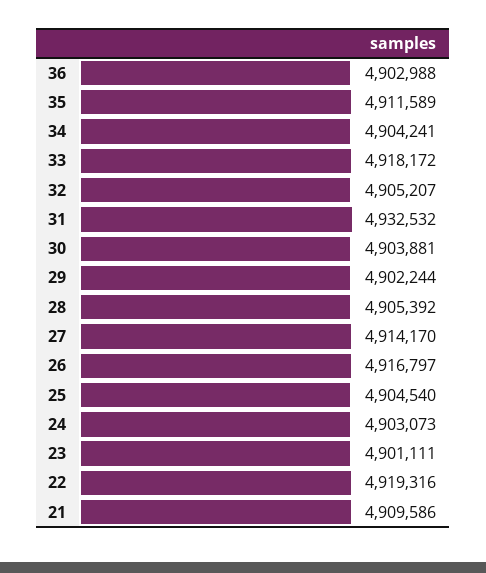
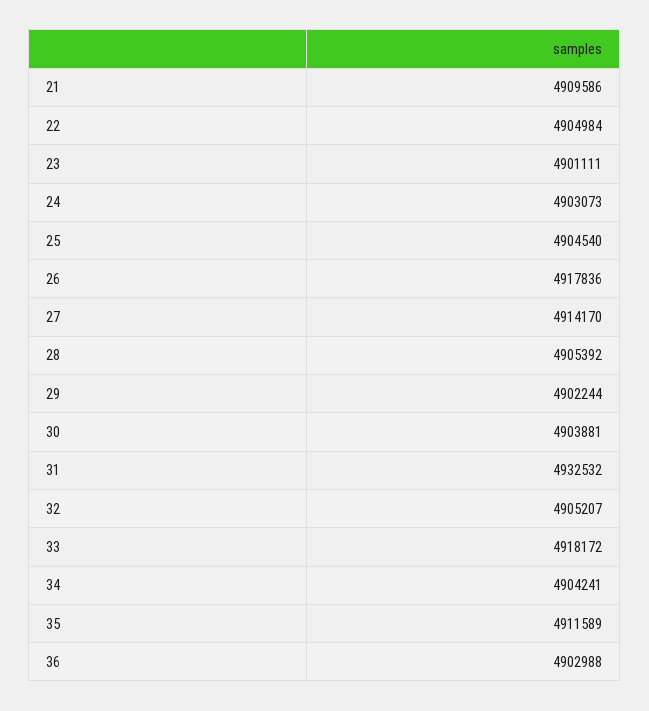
  {
    "36": 4902988,
    "35": 4911589,
    "34": 4904241,
    "33": 4918172,
    "32": 4905207,
    "31": 4932532,
    "30": 4903881,
    "29": 4902244,
    "28": 4905392,
    "27": 4914170,
-   "26": 4916797,
+   "26": 4917836,
    "25": 4904540,
    "24": 4903073,
    "23": 4901111,
-   "22": 4919316,
+   "22": 4904984,
    "21": 4909586
  }

